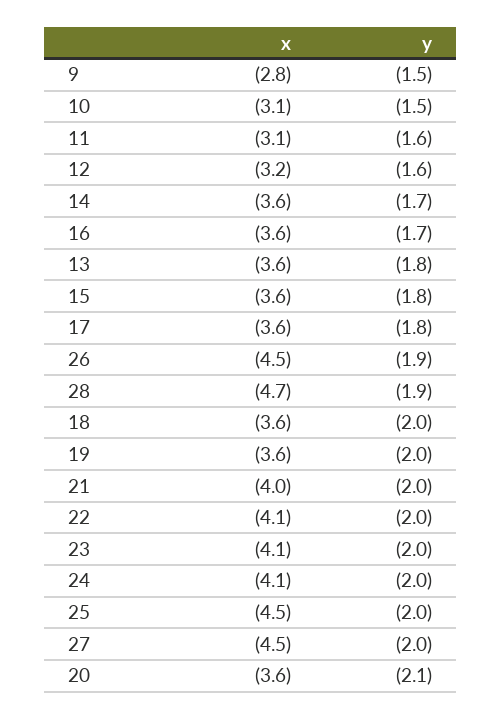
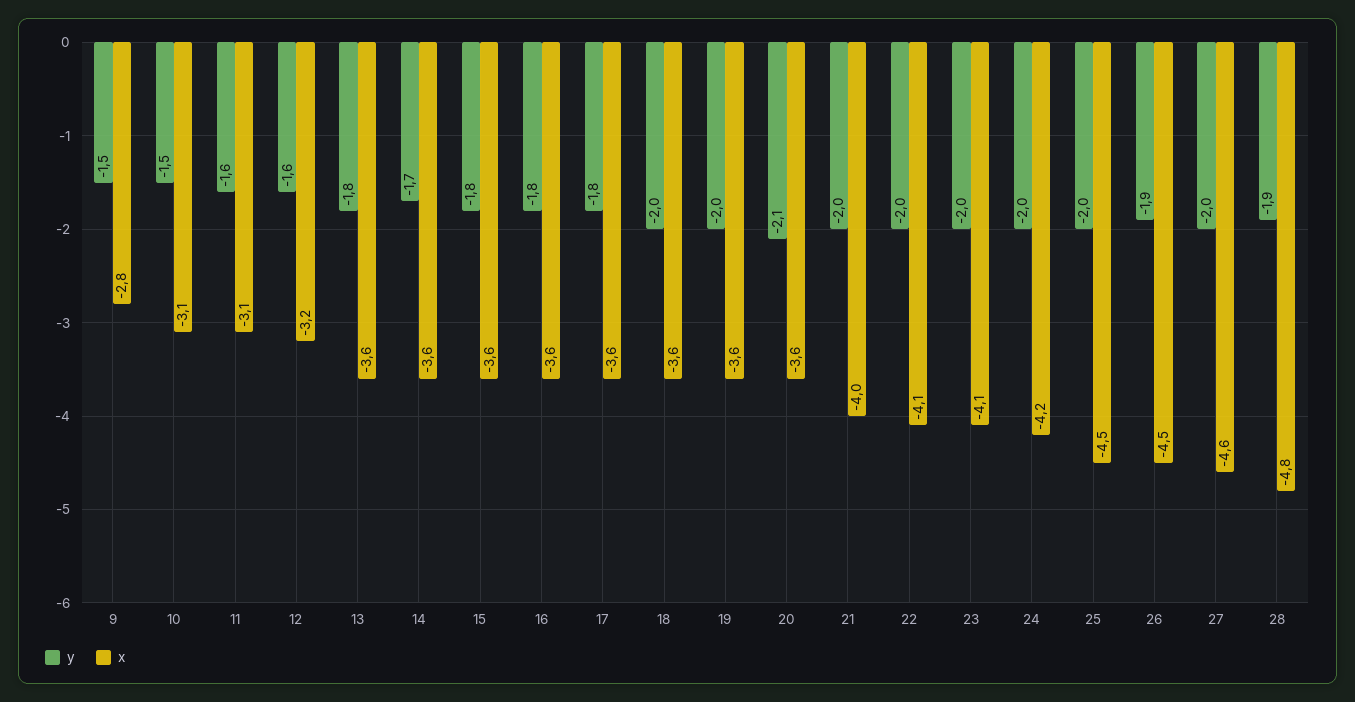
  {
    "x": {
      "9": -2.8,
      "10": -3.1,
      "11": -3.1,
      "12": -3.2,
      "14": -3.6,
      "16": -3.6,
      "13": -3.6,
      "15": -3.6,
      "17": -3.6,
      "26": -4.5,
-     "28": -4.7,
+     "28": -4.8,
      "18": -3.6,
      "19": -3.6,
      "21": -4,
      "22": -4.1,
      "23": -4.1,
-     "24": -4.1,
+     "24": -4.2,
      "25": -4.5,
-     "27": -4.5,
+     "27": -4.6,
      "20": -3.6
    },
    "y": {
      "9": -1.5,
      "10": -1.5,
      "11": -1.6,
      "12": -1.6,
      "14": -1.7,
-     "16": -1.7,
+     "16": -1.8,
      "13": -1.8,
      "15": -1.8,
      "17": -1.8,
      "26": -1.9,
      "28": -1.9,
      "18": -2,
      "19": -2,
      "21": -2,
      "22": -2,
      "23": -2,
      "24": -2,
      "25": -2,
      "27": -2,
      "20": -2.1
    }
  }

